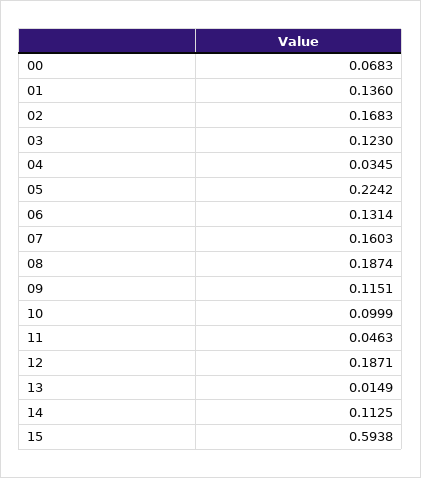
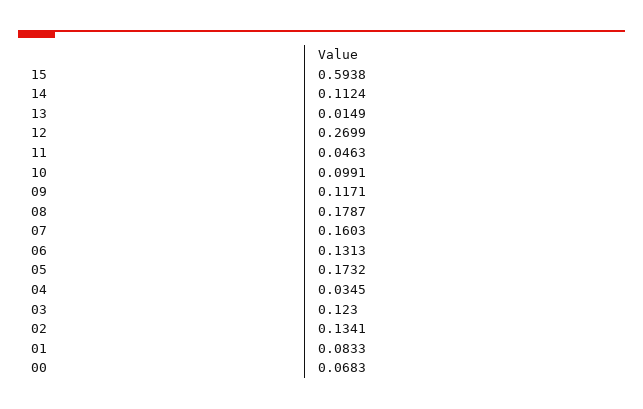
  {
    "00": 0.0683,
-   "01": 0.136,
+   "01": 0.0833,
-   "02": 0.1683,
+   "02": 0.1341,
    "03": 0.123,
    "04": 0.0345,
-   "05": 0.2242,
+   "05": 0.1732,
-   "06": 0.1314,
+   "06": 0.1313,
    "07": 0.1603,
-   "08": 0.1874,
+   "08": 0.1787,
-   "09": 0.1151,
+   "09": 0.1171,
-   "10": 0.0999,
+   "10": 0.0991,
    "11": 0.0463,
-   "12": 0.1871,
+   "12": 0.2699,
    "13": 0.0149,
-   "14": 0.1125,
+   "14": 0.1124,
    "15": 0.5938
  }

